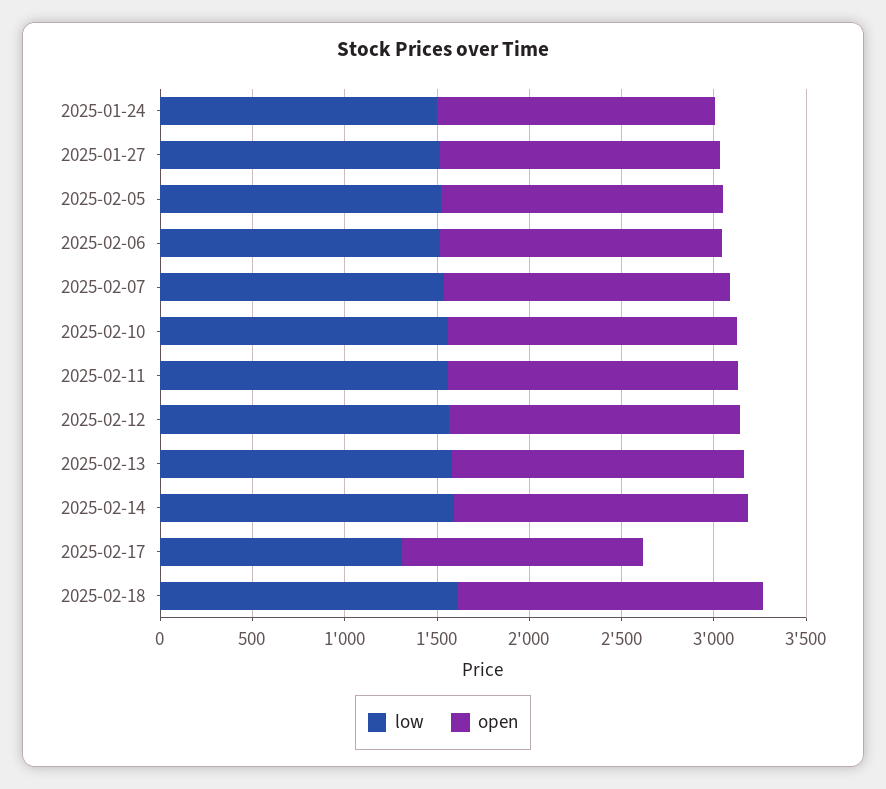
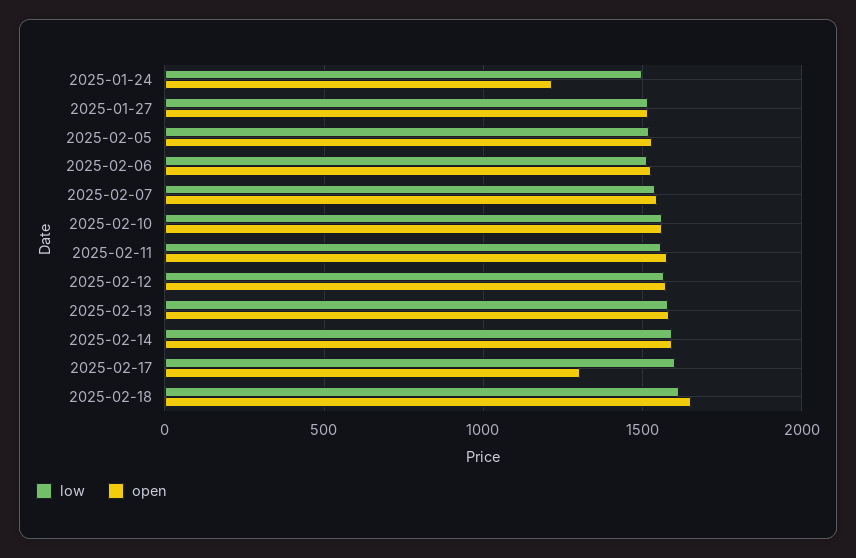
  {
    "low": {
      "2025-01-24": 1500,
      "2025-01-27": 1500,
      "2025-02-05": 1500,
      "2025-02-06": 1500,
      "2025-02-07": 1550,
      "2025-02-10": 1550,
      "2025-02-11": 1550,
      "2025-02-12": 1550,
      "2025-02-13": 1600,
      "2025-02-14": 1600,
-     "2025-02-17": 1300,
+     "2025-02-17": 1600,
      "2025-02-18": 1600
    },
    "open": {
-     "2025-01-24": 1500,
+     "2025-01-24": 1200,
      "2025-01-27": 1500,
      "2025-02-05": 1550,
      "2025-02-06": 1550,
      "2025-02-07": 1550,
      "2025-02-10": 1550,
      "2025-02-11": 1600,
      "2025-02-12": 1550,
      "2025-02-13": 1600,
      "2025-02-14": 1600,
      "2025-02-17": 1300,
      "2025-02-18": 1650
    }
  }

